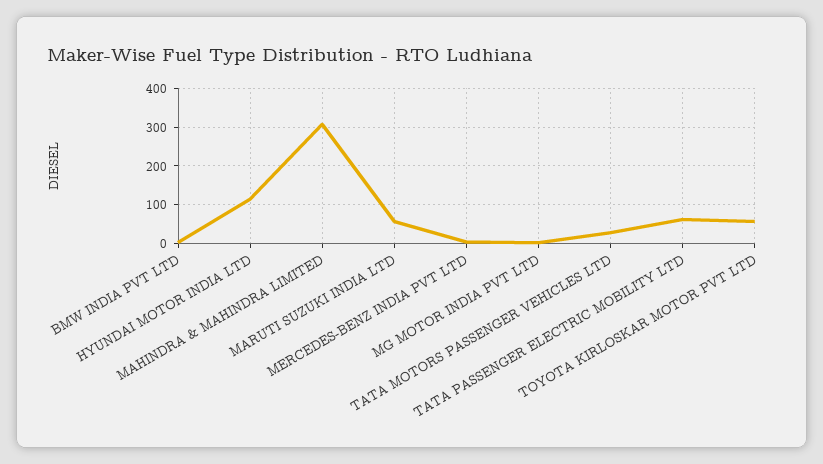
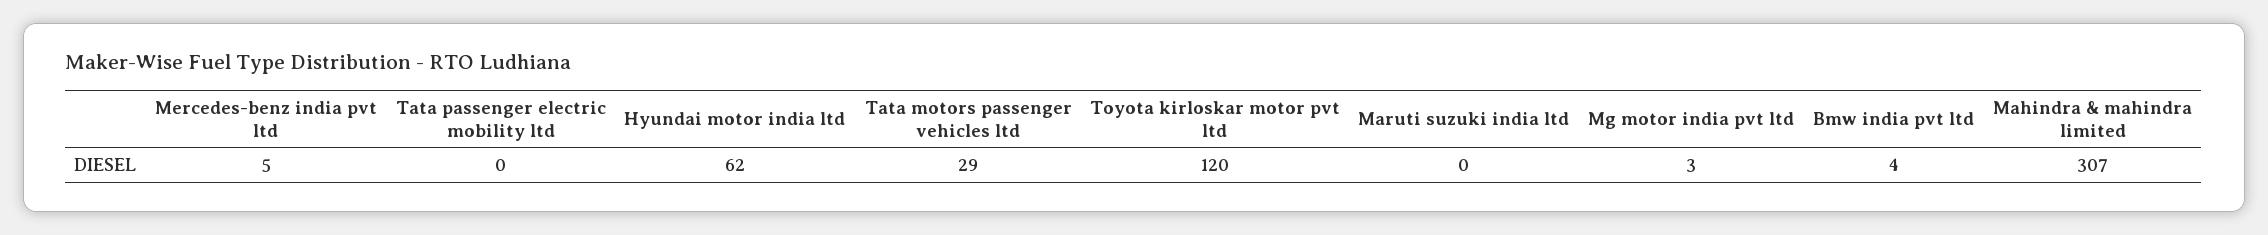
  {
    "BMW INDIA PVT LTD": 4,
-   "HYUNDAI MOTOR INDIA LTD": 120,
+   "HYUNDAI MOTOR INDIA LTD": 62,
    "MAHINDRA & MAHINDRA LIMITED": 307,
-   "MARUTI SUZUKI INDIA LTD": 60,
+   "MARUTI SUZUKI INDIA LTD": 0,
    "MERCEDES-BENZ INDIA PVT LTD": 5,
    "MG MOTOR INDIA PVT LTD": 3,
    "TATA MOTORS PASSENGER VEHICLES LTD": 29,
-   "TATA PASSENGER ELECTRIC MOBILITY LTD": 60,
+   "TATA PASSENGER ELECTRIC MOBILITY LTD": 0,
-   "TOYOTA KIRLOSKAR MOTOR PVT LTD": 60
+   "TOYOTA KIRLOSKAR MOTOR PVT LTD": 120
  }

